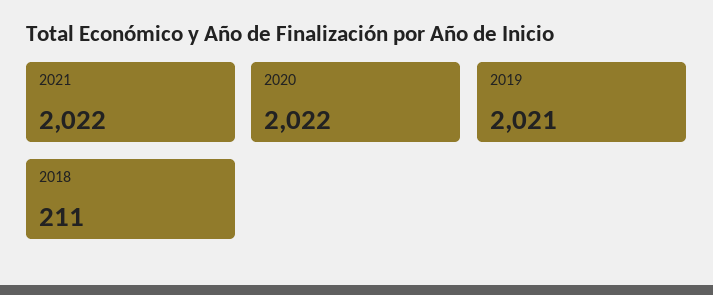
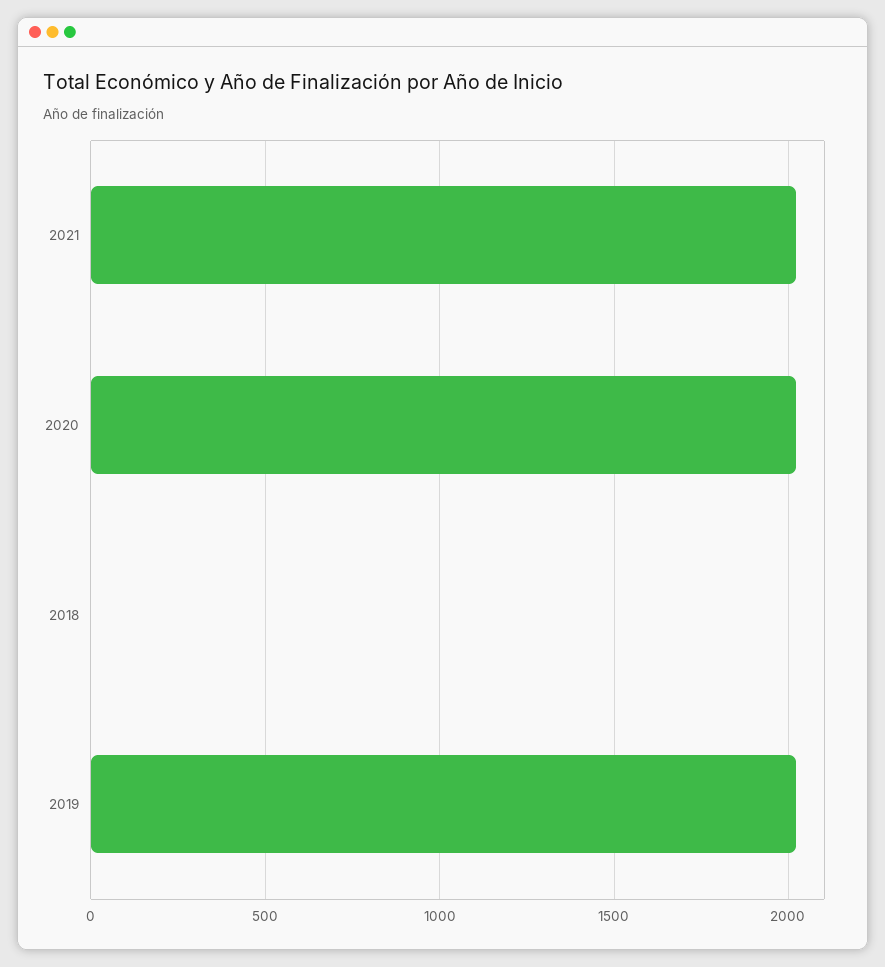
  {
    "2021": 2022,
    "2020": 2022,
    "2019": 2021,
-   "2018": 211
+   "2018": 0
  }

